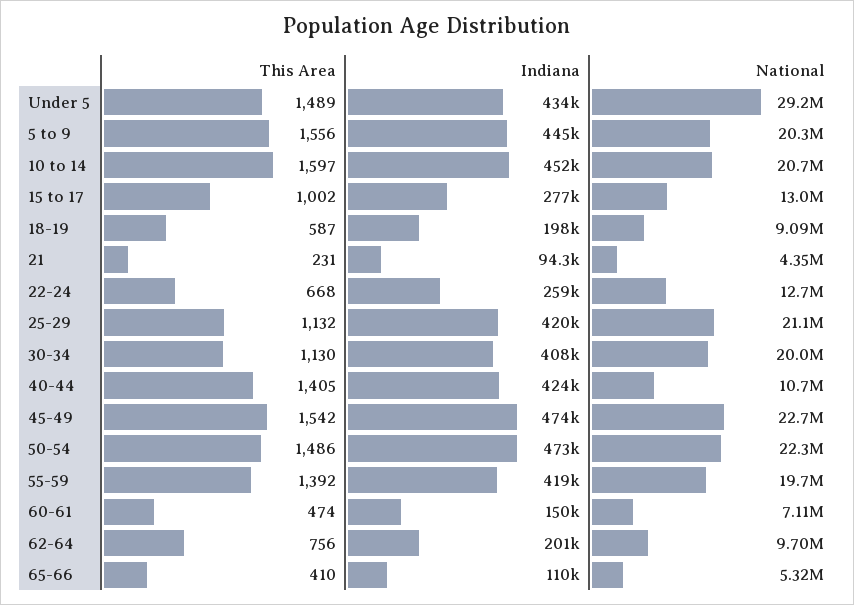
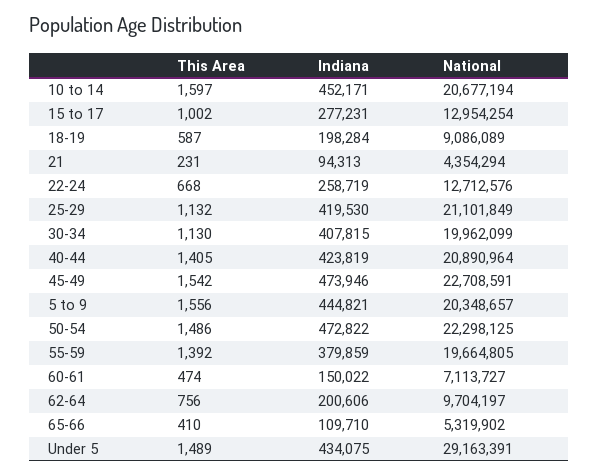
  {
    "This Area": {
      "Under 5": 1489,
      "5 to 9": 1556,
      "10 to 14": 1597,
      "15 to 17": 1002,
      "18-19": 587,
      "21": 231,
      "22-24": 668,
      "25-29": 1132,
      "30-34": 1130,
      "40-44": 1405,
      "45-49": 1542,
      "50-54": 1486,
      "55-59": 1392,
      "60-61": 474,
      "62-64": 756,
      "65-66": 410
    },
    "Indiana": {
      "Under 5": 434075,
      "5 to 9": 444821,
      "10 to 14": 452171,
      "15 to 17": 277231,
      "18-19": 198284,
      "21": 94313,
      "22-24": 258719,
      "25-29": 419530,
      "30-34": 407815,
      "40-44": 423819,
      "45-49": 473946,
      "50-54": 472822,
-     "55-59": 419000,
+     "55-59": 379859,
      "60-61": 150022,
      "62-64": 200606,
      "65-66": 109710
    },
    "National": {
      "Under 5": 29163391,
      "5 to 9": 20348657,
      "10 to 14": 20677194,
      "15 to 17": 12954254,
      "18-19": 9086089,
      "21": 4354294,
      "22-24": 12712576,
      "25-29": 21101849,
      "30-34": 19962099,
-     "40-44": 10700000,
+     "40-44": 20890964,
      "45-49": 22708591,
      "50-54": 22298125,
      "55-59": 19664805,
      "60-61": 7113727,
      "62-64": 9704197,
      "65-66": 5319902
    }
  }

